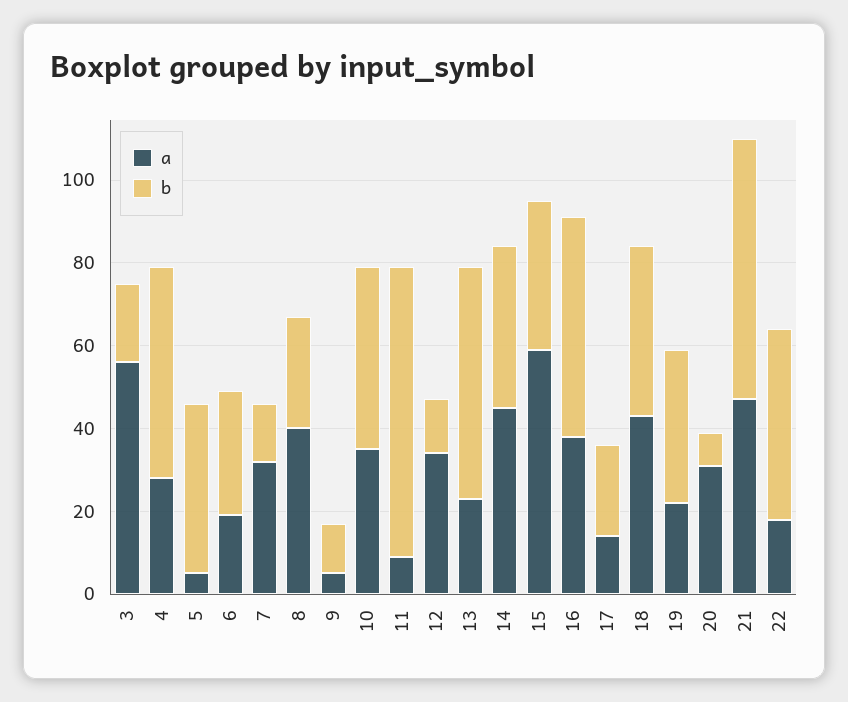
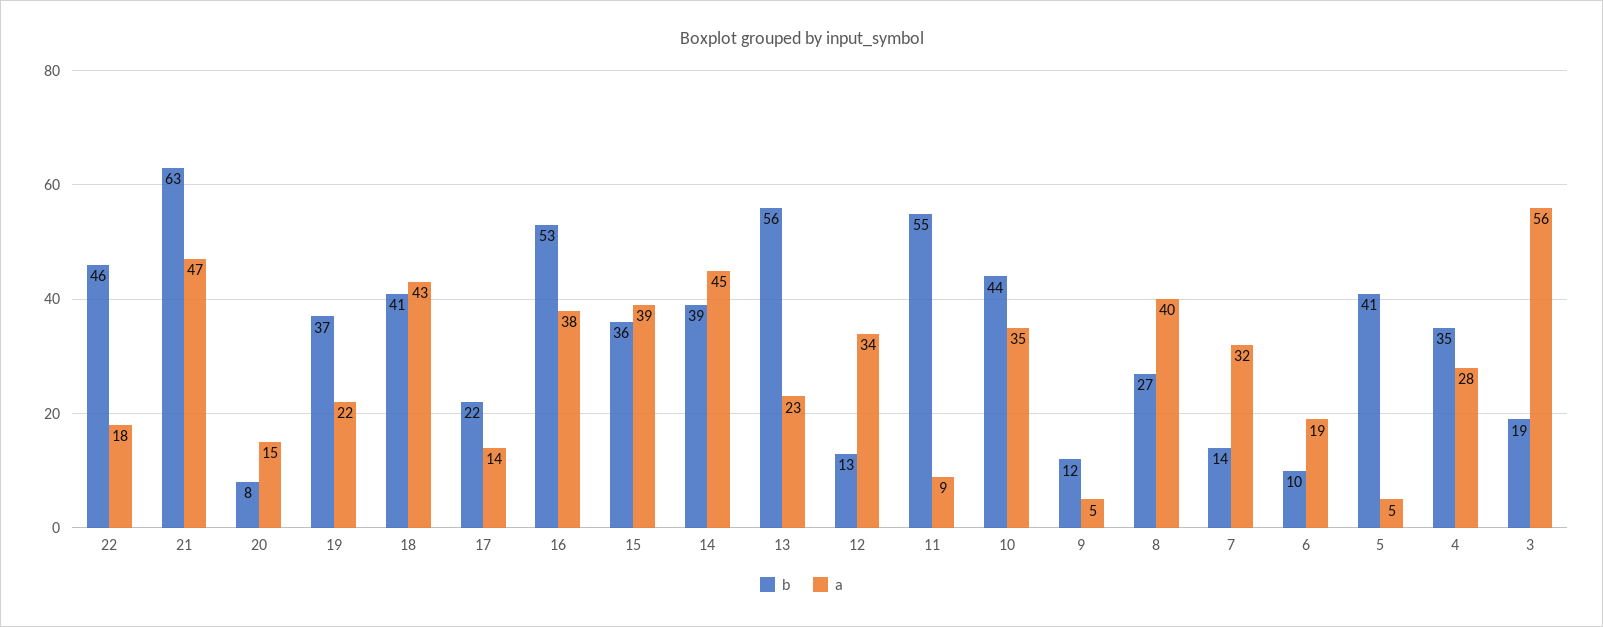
  {
    "a": {
      "3": 56,
      "4": 28,
      "5": 5,
      "6": 19,
      "7": 32,
      "8": 40,
      "9": 5,
      "10": 35,
      "11": 9,
      "12": 34,
      "13": 23,
      "14": 45,
-     "15": 60,
+     "15": 39,
      "16": 38,
      "17": 14,
      "18": 43,
      "19": 22,
-     "20": 30,
+     "20": 15,
      "21": 47,
      "22": 18
    },
    "b": {
      "3": 19,
-     "4": 50,
+     "4": 35,
      "5": 41,
-     "6": 30,
+     "6": 10,
      "7": 14,
      "8": 27,
      "9": 12,
      "10": 44,
-     "11": 70,
+     "11": 55,
      "12": 13,
      "13": 56,
      "14": 39,
      "15": 36,
      "16": 53,
      "17": 22,
      "18": 41,
      "19": 37,
      "20": 8,
      "21": 63,
      "22": 46
    }
  }

